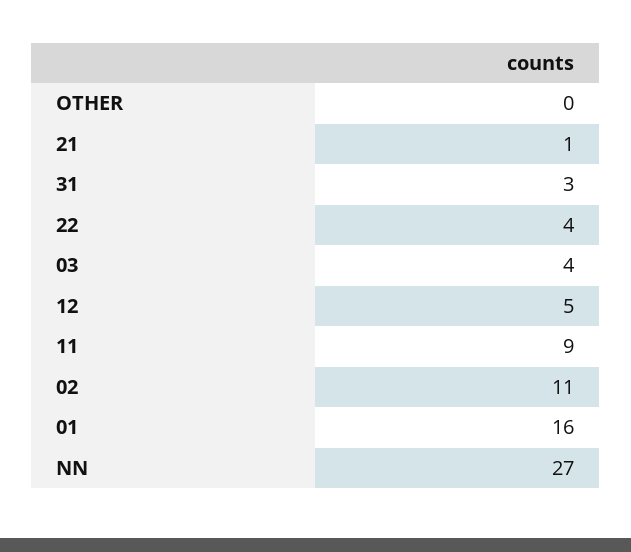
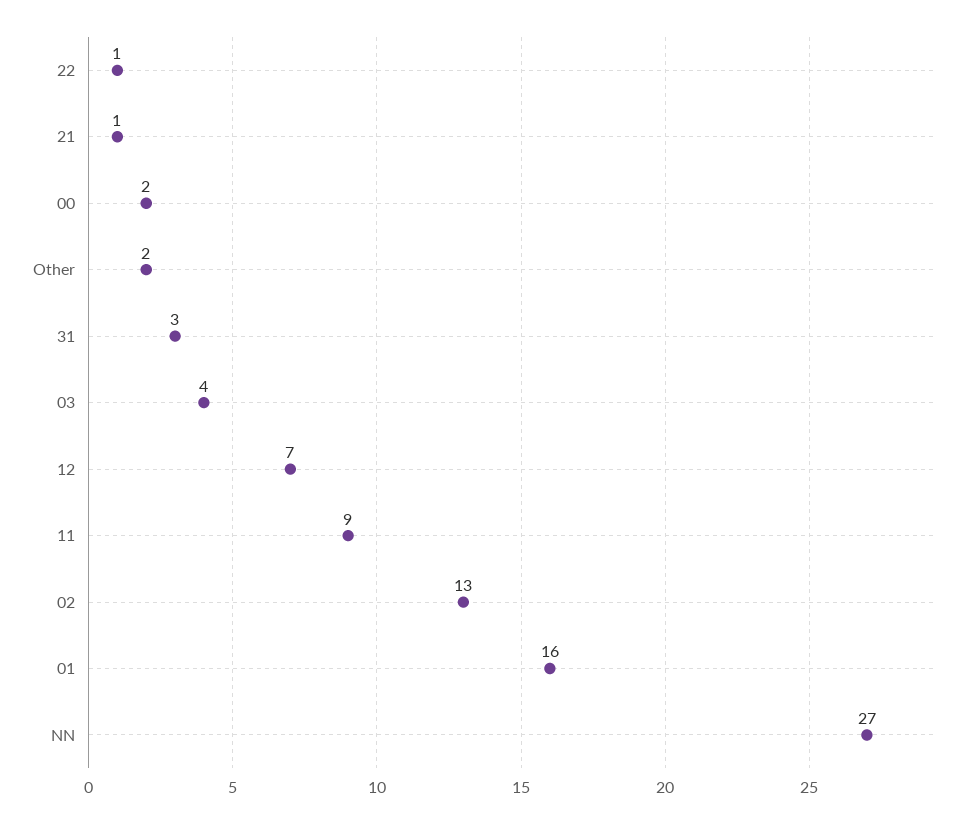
  {
-   "OTHER": 0,
+   "OTHER": 2,
    "21": 1,
    "31": 3,
-   "22": 4,
+   "22": 1,
    "03": 4,
-   "12": 5,
+   "12": 7,
    "11": 9,
-   "02": 11,
+   "02": 13,
    "01": 16,
-   "NN": 27
+   "NN": 27,
+   "00": 2
  }

